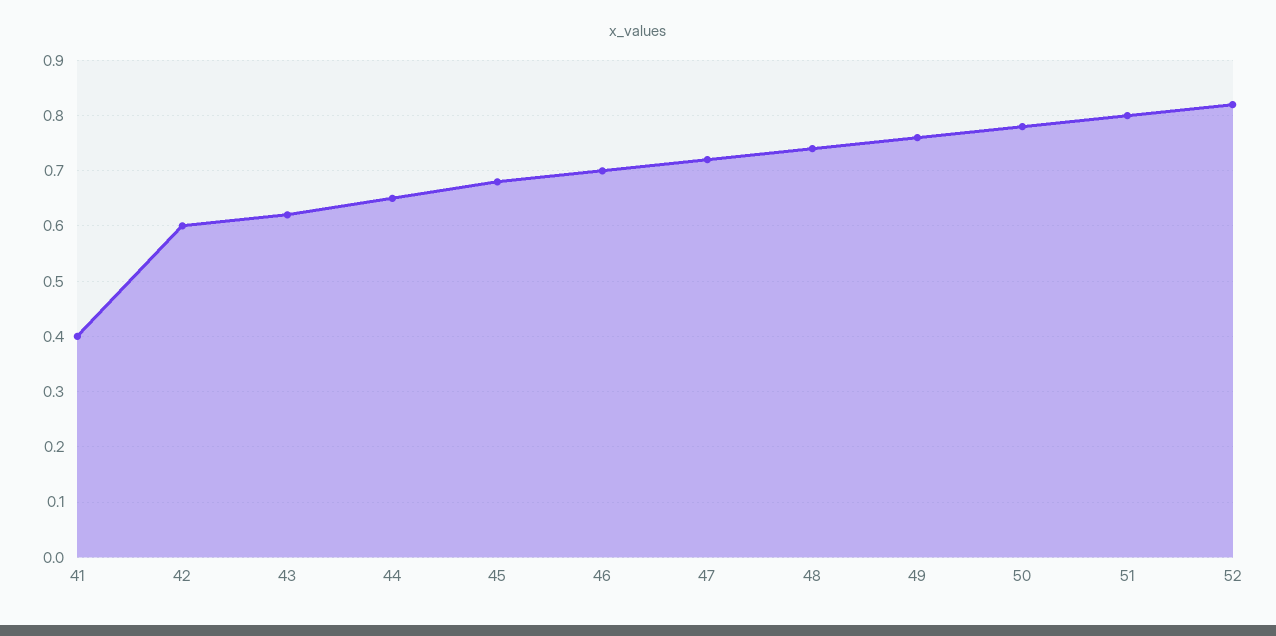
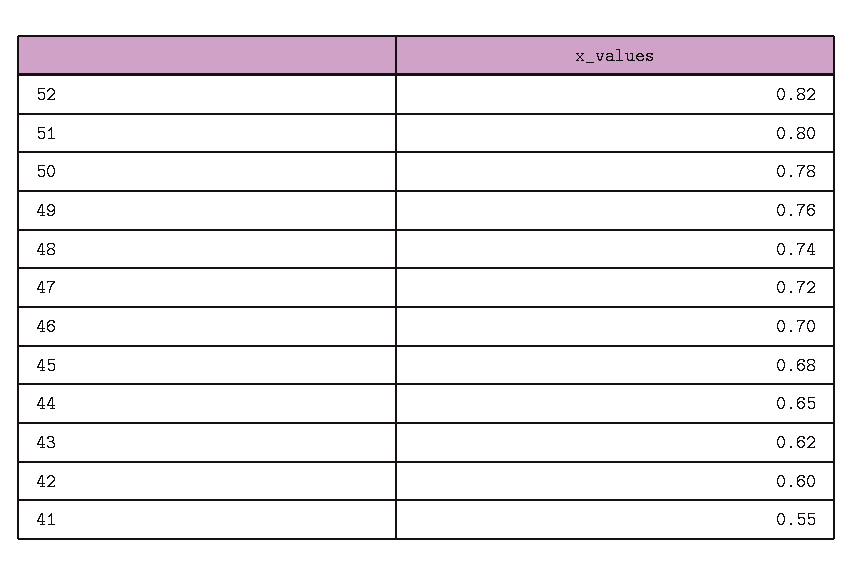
  {
-   "41": 0.4,
+   "41": 0.55,
    "42": 0.6,
    "43": 0.62,
    "44": 0.65,
    "45": 0.68,
    "46": 0.7,
    "47": 0.72,
    "48": 0.74,
    "49": 0.76,
    "50": 0.78,
    "51": 0.8,
    "52": 0.82
  }

